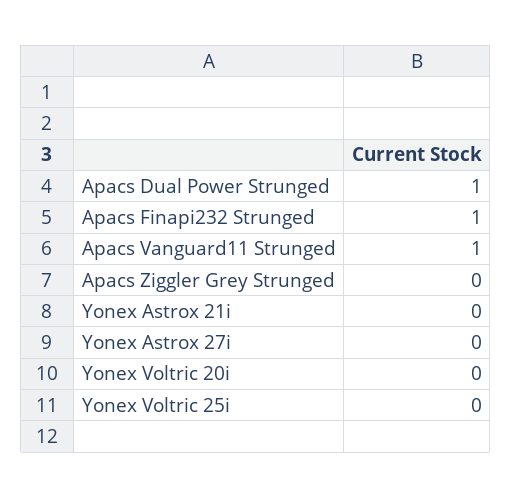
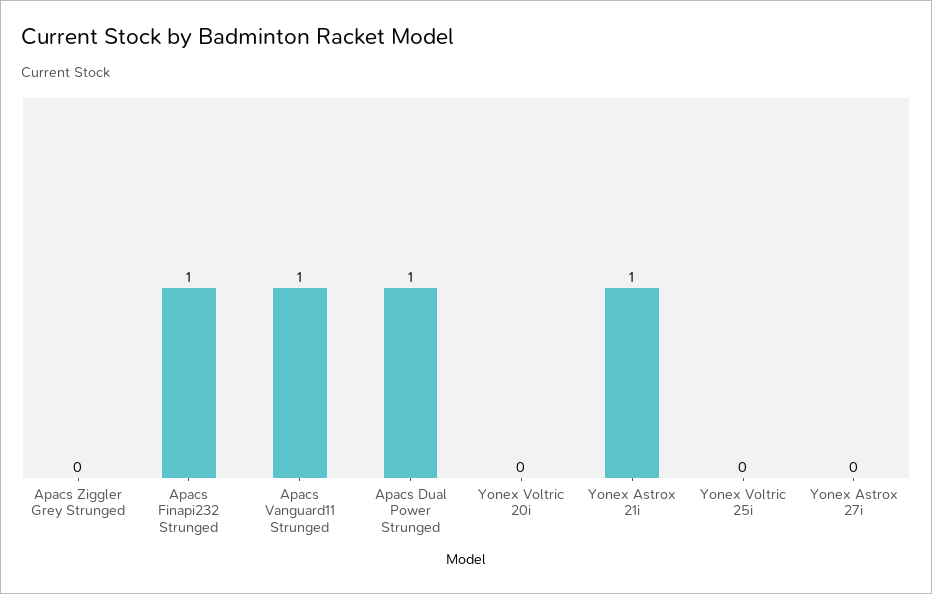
  {
    "Apacs Dual Power Strunged": 1,
    "Apacs Finapi232 Strunged": 1,
    "Apacs Vanguard11 Strunged": 1,
    "Apacs Ziggler Grey Strunged": 0,
-   "Yonex Astrox 21i": 0,
+   "Yonex Astrox 21i": 1,
    "Yonex Astrox 27i": 0,
    "Yonex Voltric 20i": 0,
    "Yonex Voltric 25i": 0
  }

